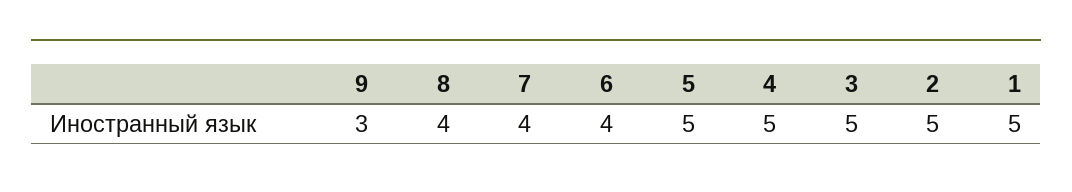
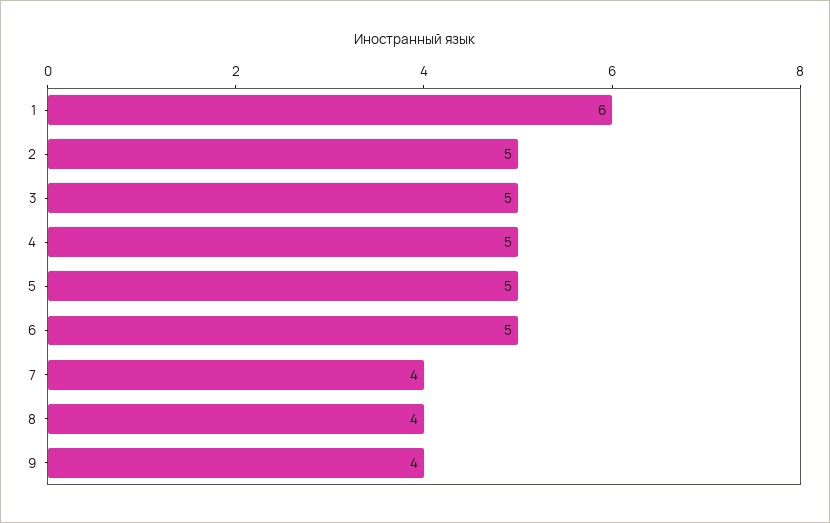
  {
-   "9": 3,
+   "9": 4,
    "8": 4,
    "7": 4,
-   "6": 4,
+   "6": 5,
    "5": 5,
    "4": 5,
    "3": 5,
    "2": 5,
-   "1": 5
+   "1": 6
  }

